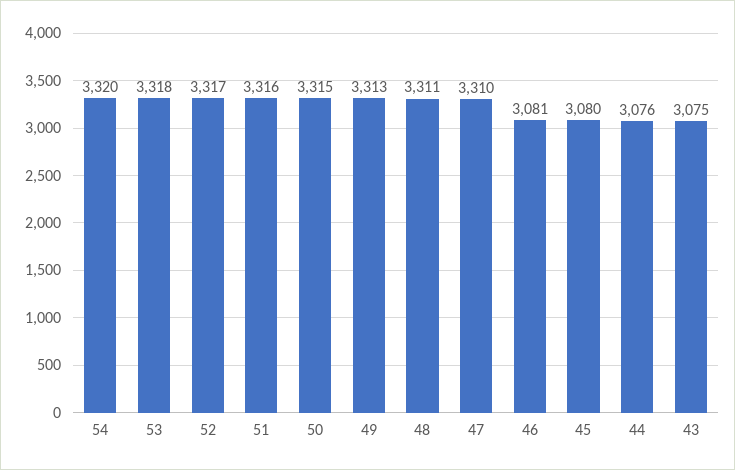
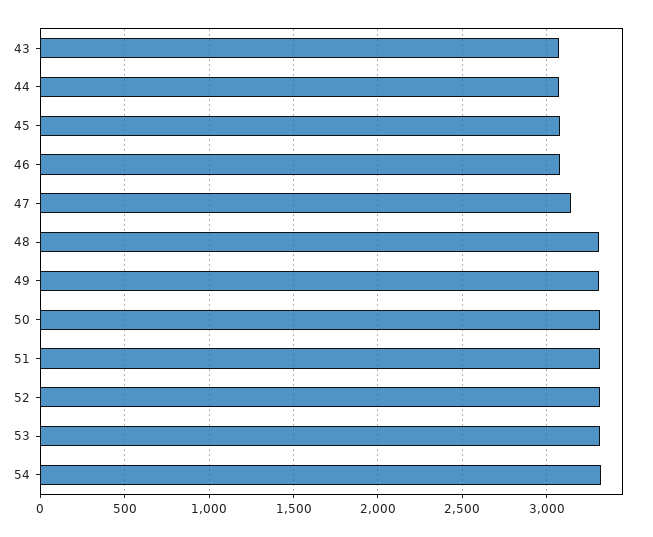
  {
    "54": 3320,
    "53": 3318,
    "52": 3317,
    "51": 3316,
    "50": 3315,
    "49": 3313,
    "48": 3311,
-   "47": 3310,
+   "47": 3150,
    "46": 3081,
    "45": 3080,
    "44": 3076,
    "43": 3075
  }

